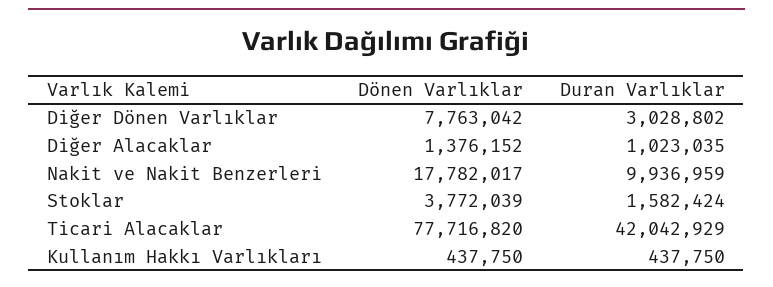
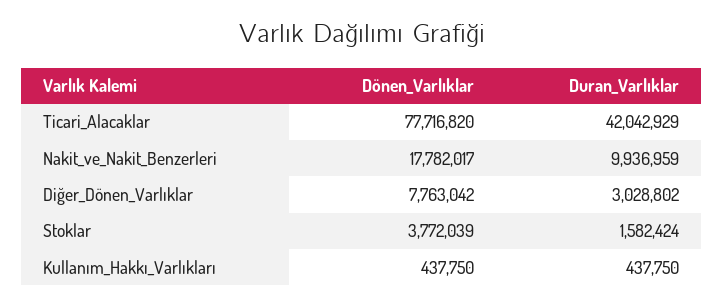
  {
    "Dönen Varlıklar": {
      "Diğer Dönen Varlıklar": 7763042,
-     "Diğer Alacaklar": 1376152,
      "Nakit ve Nakit Benzerleri": 17782017,
      "Stoklar": 3772039,
      "Ticari Alacaklar": 77716820,
      "Kullanım Hakkı Varlıkları": 437750
    },
    "Duran Varlıklar": {
      "Diğer Dönen Varlıklar": 3028802,
-     "Diğer Alacaklar": 1023035,
      "Nakit ve Nakit Benzerleri": 9936959,
      "Stoklar": 1582424,
      "Ticari Alacaklar": 42042929,
      "Kullanım Hakkı Varlıkları": 437750
    }
  }

